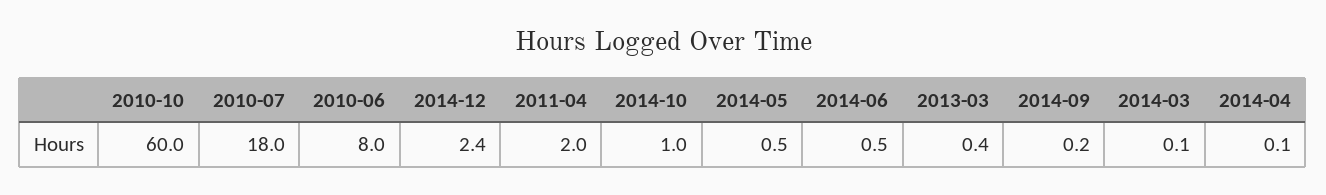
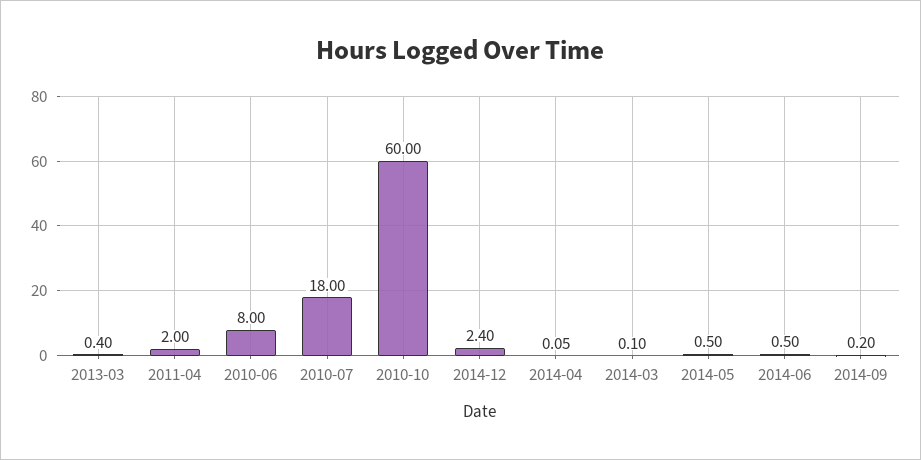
  {
    "2010-10": 60,
    "2010-07": 18,
    "2010-06": 8,
    "2014-12": 2.4,
    "2011-04": 2,
-   "2014-10": 1,
    "2014-05": 0.5,
    "2014-06": 0.5,
    "2013-03": 0.4,
    "2014-09": 0.2,
    "2014-03": 0.1,
    "2014-04": 0.05
  }

